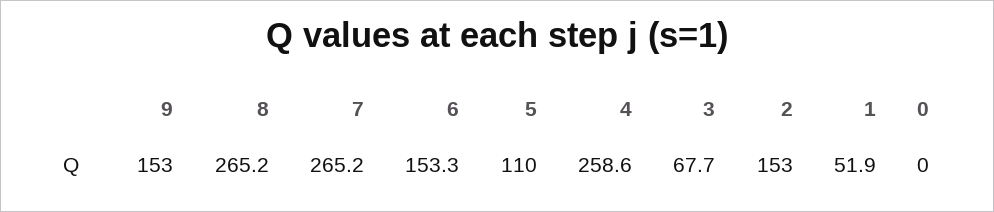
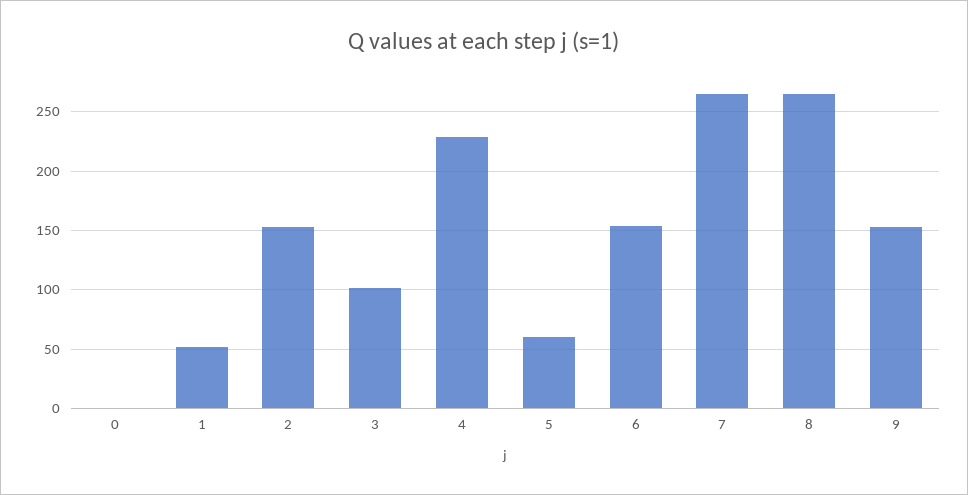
  {
    "9": 153,
    "8": 265.2,
    "7": 265.2,
    "6": 153.3,
-   "5": 110,
+   "5": 60,
-   "4": 258.6,
+   "4": 230,
-   "3": 67.7,
+   "3": 100,
    "2": 153,
    "1": 51.9,
    "0": 0
  }

